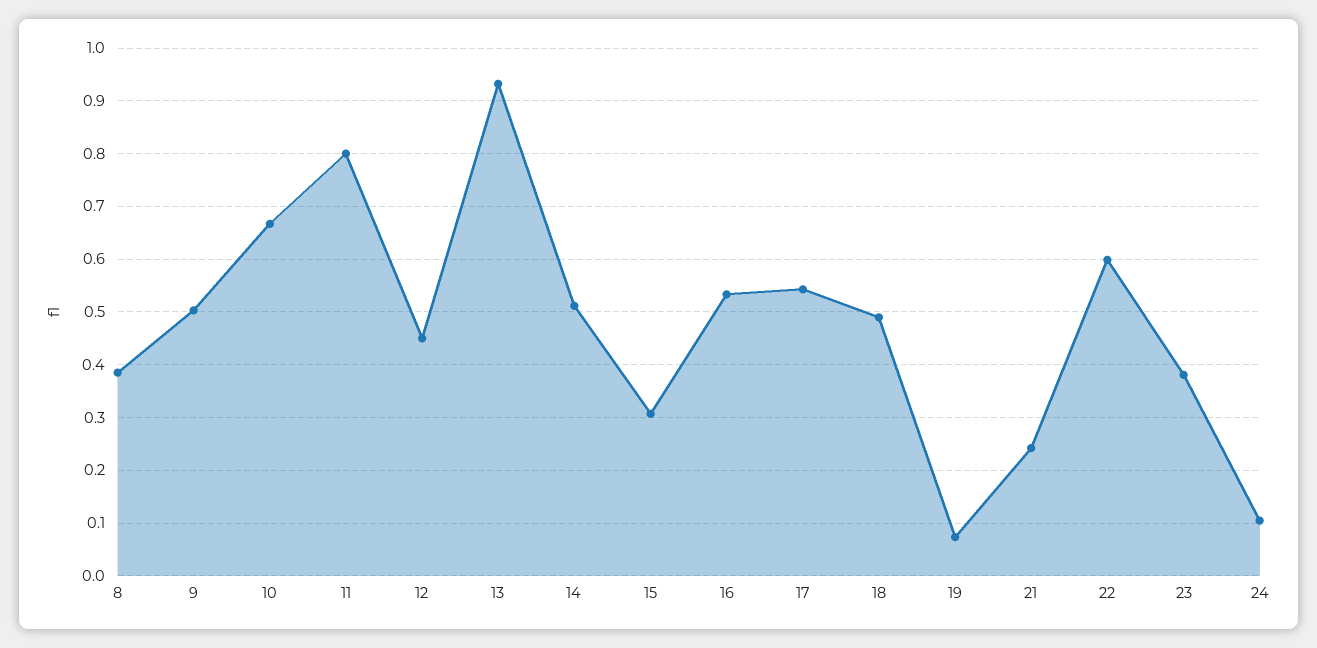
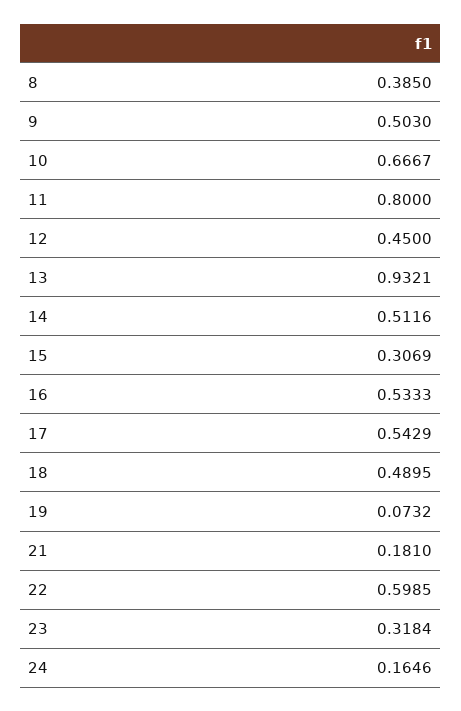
  {
    "8": 0.385,
    "9": 0.503,
    "10": 0.6667,
    "11": 0.8,
    "12": 0.45,
    "13": 0.9321,
    "14": 0.5116,
    "15": 0.3069,
    "16": 0.5333,
    "17": 0.5429,
    "18": 0.4895,
    "19": 0.0732,
-   "21": 0.24,
+   "21": 0.181,
    "22": 0.5985,
-   "23": 0.38,
+   "23": 0.3184,
-   "24": 0.1
+   "24": 0.1646
  }

